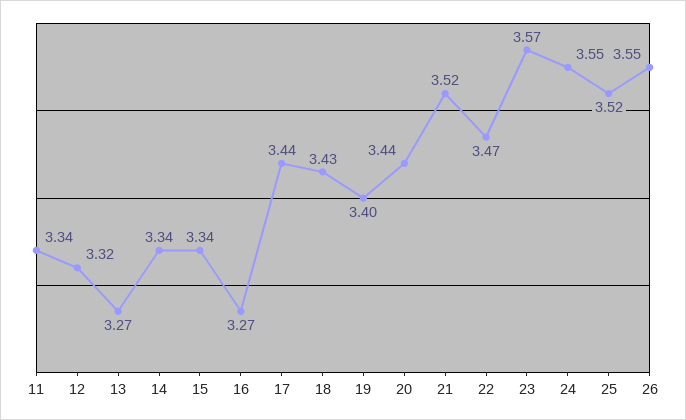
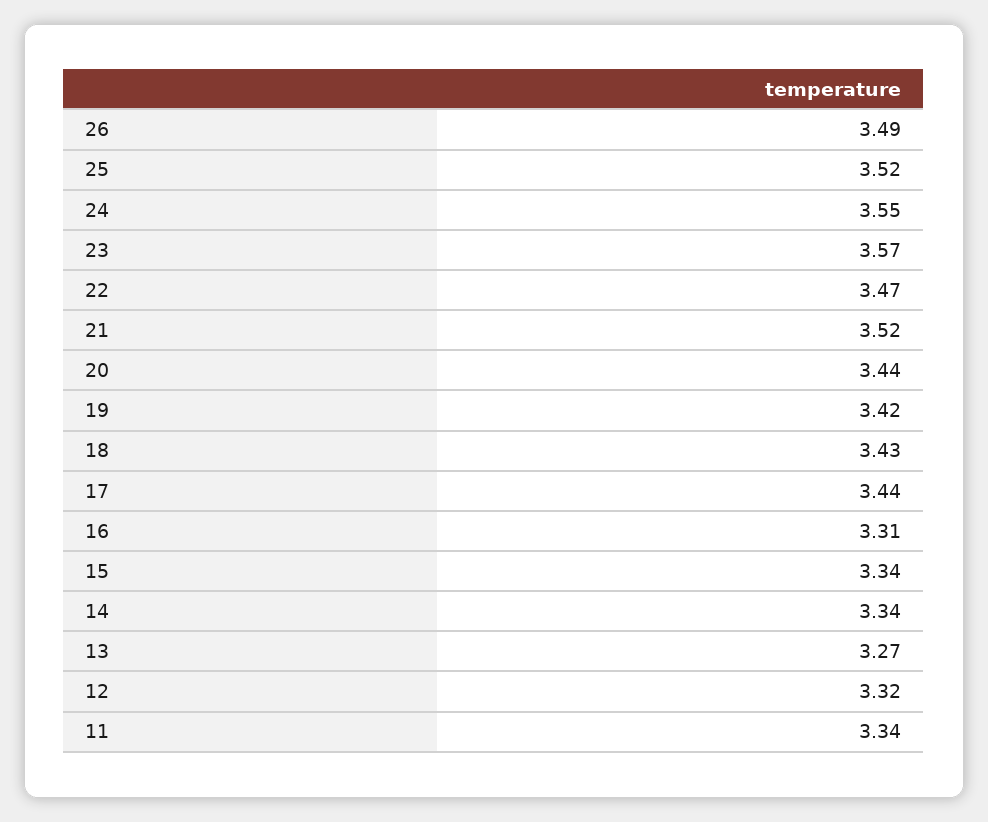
  {
    "11": 3.34,
    "12": 3.32,
    "13": 3.27,
    "14": 3.34,
    "15": 3.34,
-   "16": 3.27,
+   "16": 3.31,
    "17": 3.44,
    "18": 3.43,
-   "19": 3.4,
+   "19": 3.42,
    "20": 3.44,
    "21": 3.52,
    "22": 3.47,
    "23": 3.57,
    "24": 3.55,
    "25": 3.52,
-   "26": 3.55
+   "26": 3.49
  }

